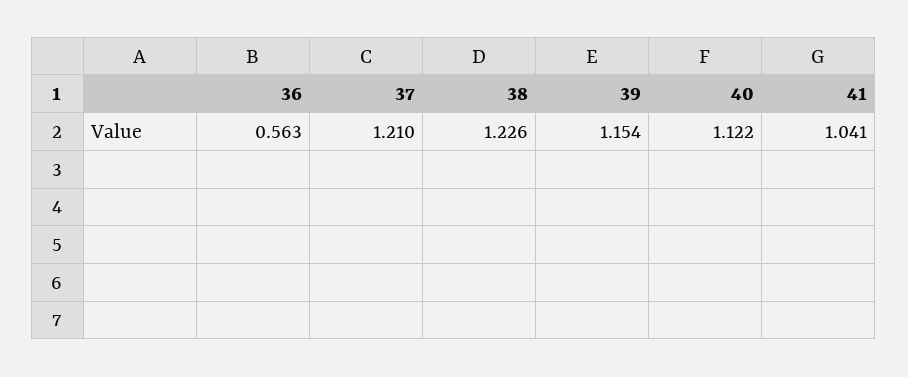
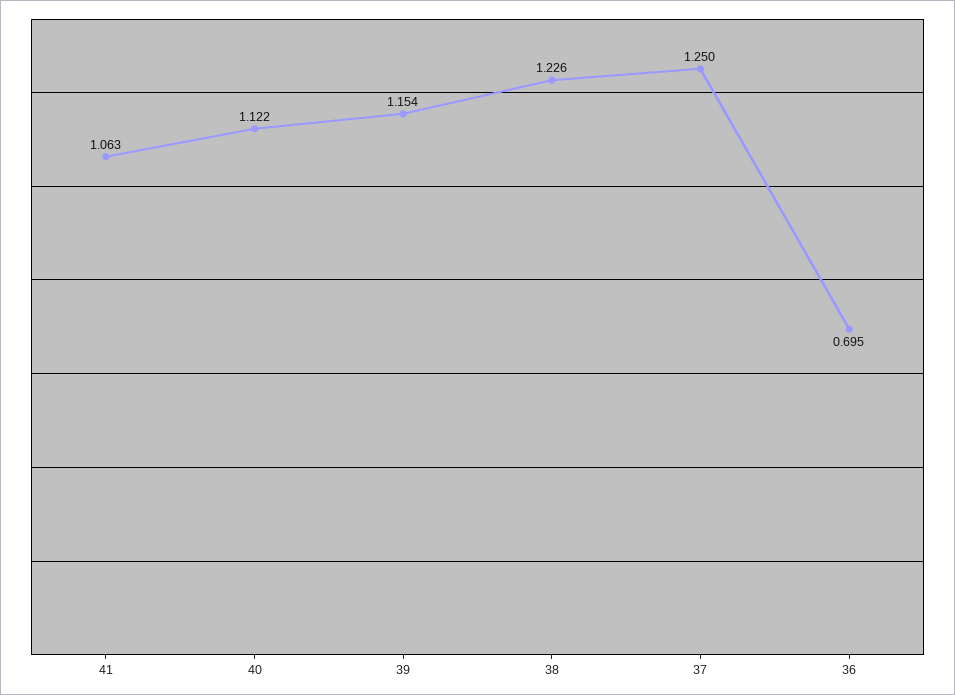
  {
-   "36": 0.563,
+   "36": 0.695,
-   "37": 1.21,
+   "37": 1.25,
    "38": 1.226,
    "39": 1.154,
    "40": 1.122,
-   "41": 1.041
+   "41": 1.063
  }

